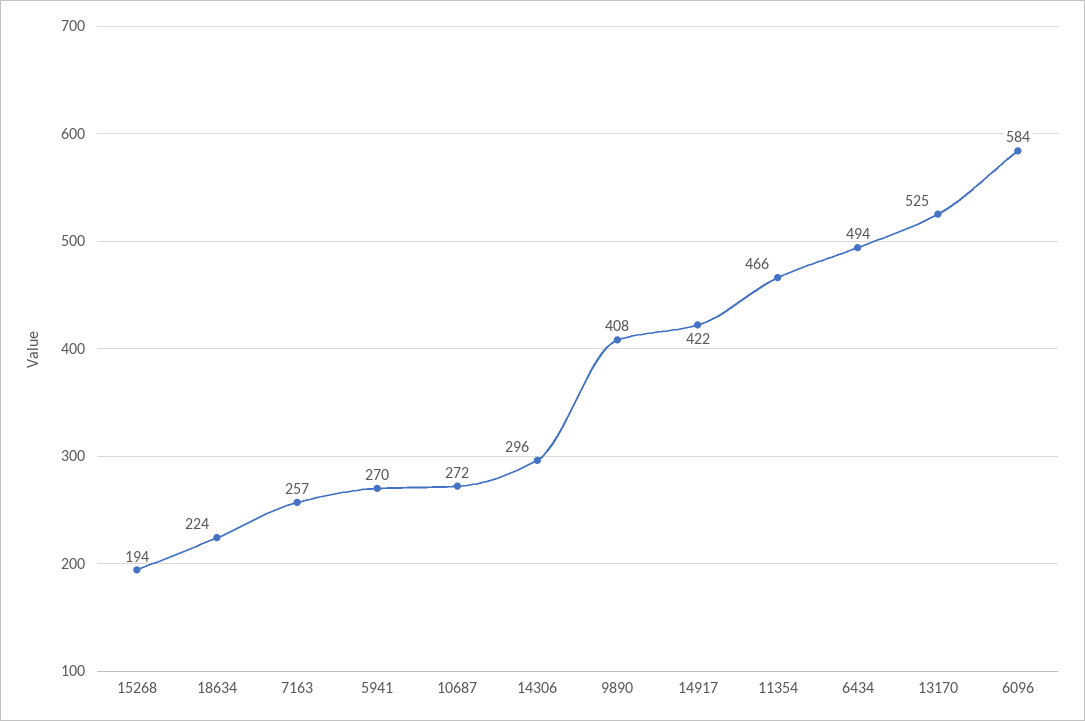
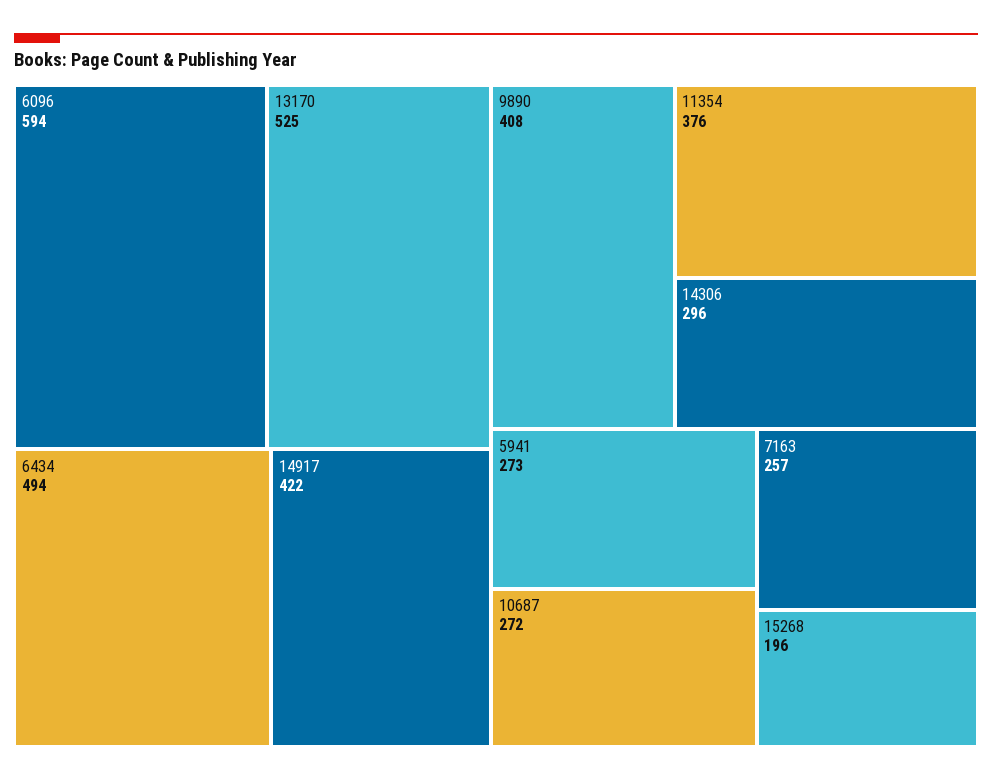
  {
-   "15268": 194,
+   "15268": 196,
-   "18634": 224,
    "7163": 257,
-   "5941": 270,
+   "5941": 273,
    "10687": 272,
    "14306": 296,
    "9890": 408,
    "14917": 422,
-   "11354": 466,
+   "11354": 376,
    "6434": 494,
    "13170": 525,
-   "6096": 584
+   "6096": 594
  }

